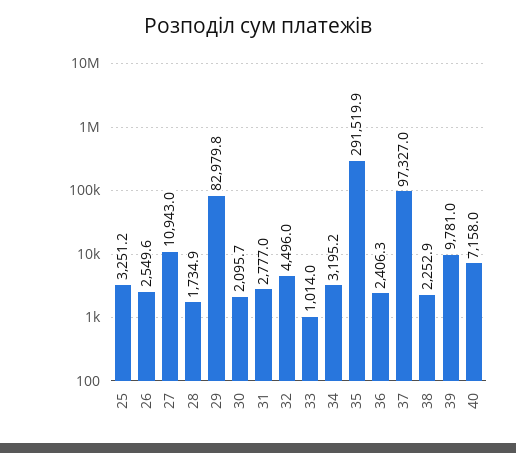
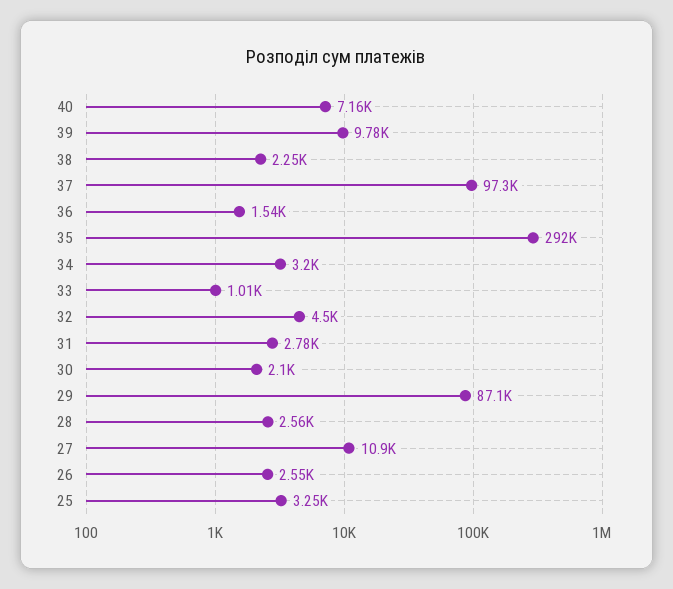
  {
    "25": 3251.2,
    "26": 2549.6,
    "27": 10943,
-   "28": 1734.9,
+   "28": 2560,
-   "29": 82979.8,
+   "29": 87100,
    "30": 2095.7,
    "31": 2777,
    "32": 4496,
    "33": 1014,
    "34": 3195.2,
    "35": 291519.9,
-   "36": 2406.3,
+   "36": 1540,
    "37": 97327,
    "38": 2252.9,
    "39": 9781,
    "40": 7158
  }

